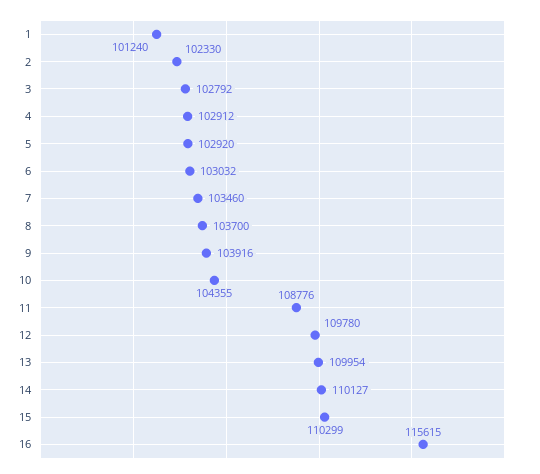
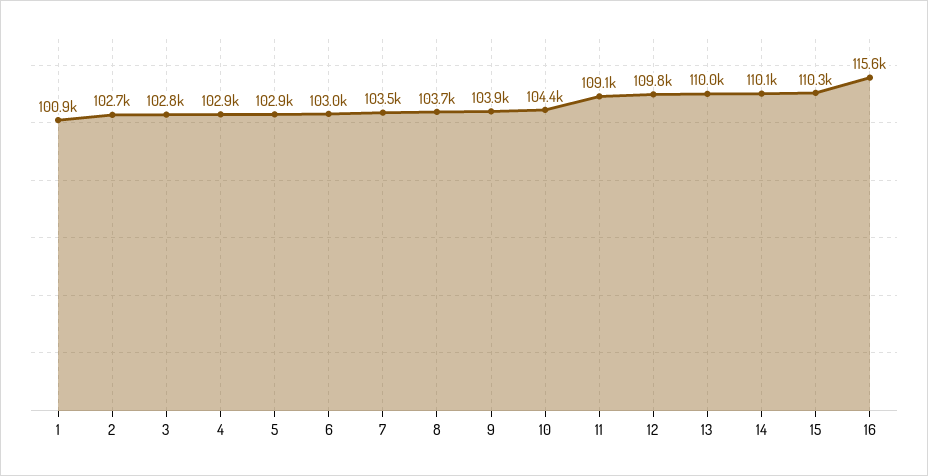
  {
-   "1": 101240,
+   "1": 100900,
-   "2": 102330,
+   "2": 102700,
    "3": 102792,
    "4": 102912,
    "5": 102920,
    "6": 103032,
    "7": 103460,
    "8": 103700,
    "9": 103916,
    "10": 104355,
-   "11": 108776,
+   "11": 109100,
    "12": 109780,
    "13": 109954,
    "14": 110127,
    "15": 110299,
    "16": 115615
  }

